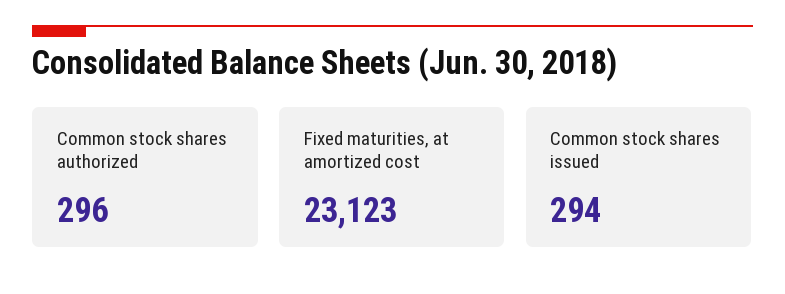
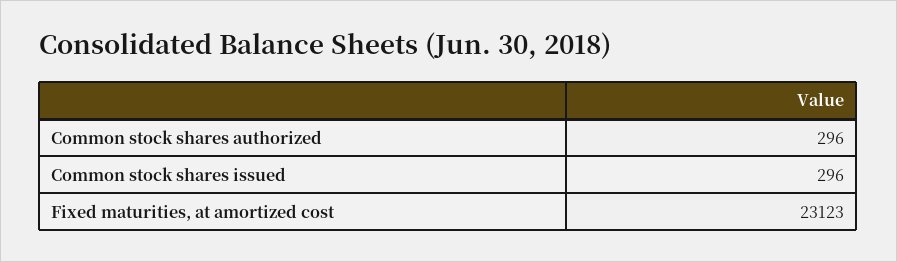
  {
    "Common stock shares authorized": 296,
    "Fixed maturities, at amortized cost": 23123,
-   "Common stock shares issued": 294
+   "Common stock shares issued": 296
  }

